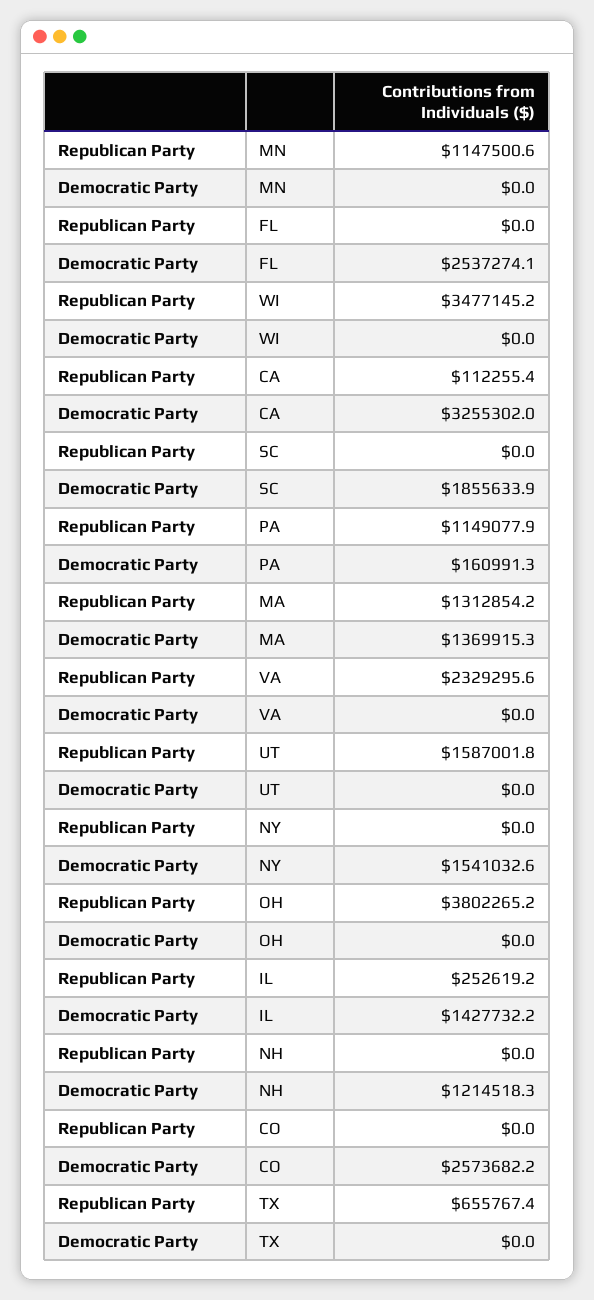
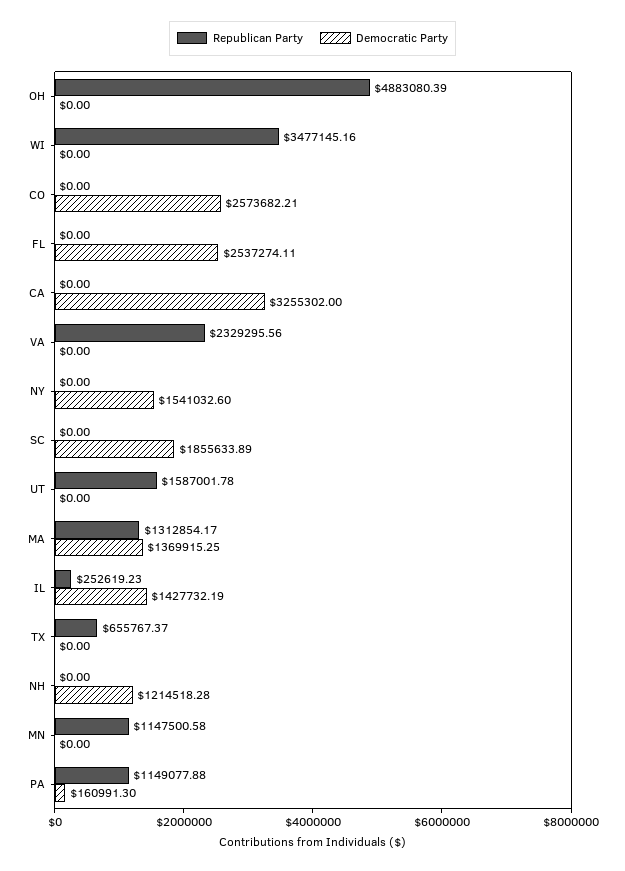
  {
    "Republican Party": {
      "MN": 1147500.58,
      "FL": 0,
      "WI": 3477145.16,
-     "CA": 112255.4,
+     "CA": 0,
      "SC": 0,
      "PA": 1149077.88,
      "MA": 1312854.17,
      "VA": 2329295.56,
      "UT": 1587001.78,
      "NY": 0,
-     "OH": 3802265.2,
+     "OH": 4883080.39,
      "IL": 252619.23,
      "NH": 0,
      "CO": 0,
      "TX": 655767.37
    },
    "Democratic Party": {
      "MN": 0,
      "FL": 2537274.11,
      "WI": 0,
      "CA": 3255302,
      "SC": 1855633.89,
      "PA": 160991.3,
      "MA": 1369915.25,
      "VA": 0,
      "UT": 0,
      "NY": 1541032.6,
      "OH": 0,
      "IL": 1427732.19,
      "NH": 1214518.28,
      "CO": 2573682.21,
      "TX": 0
    }
  }

